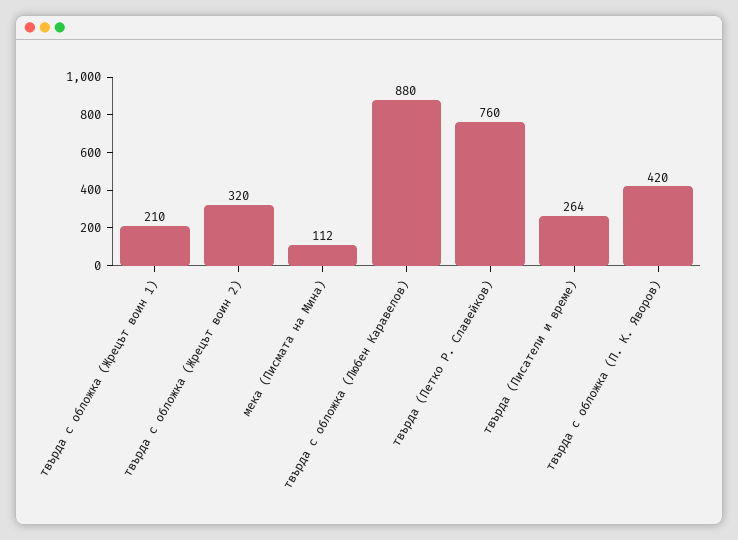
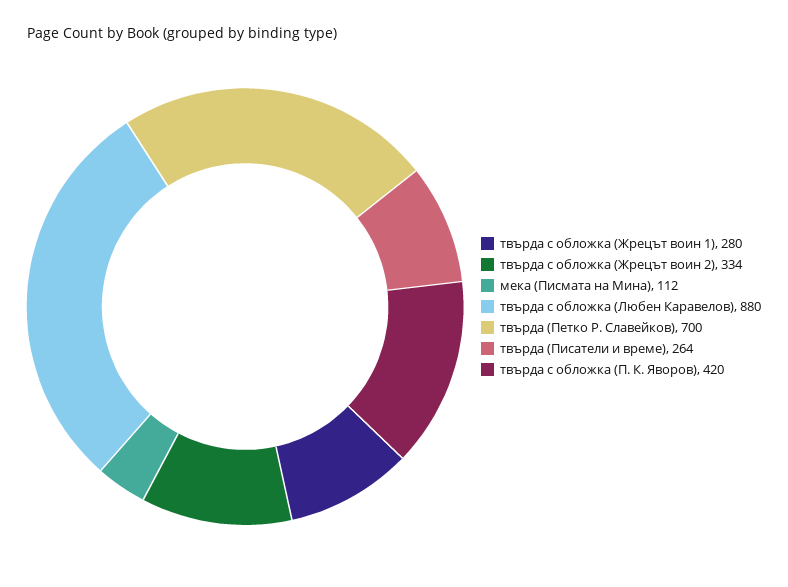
  {
-   "твърда с обложка (Жрецът воин 1)": 210,
+   "твърда с обложка (Жрецът воин 1)": 280,
-   "твърда с обложка (Жрецът воин 2)": 320,
+   "твърда с обложка (Жрецът воин 2)": 334,
    "мека (Писмата на Мина)": 112,
    "твърда с обложка (Любен Каравелов)": 880,
-   "твърда (Петко Р. Славейков)": 760,
+   "твърда (Петко Р. Славейков)": 700,
    "твърда (Писатели и време)": 264,
    "твърда с обложка (П. К. Яворов)": 420
  }

